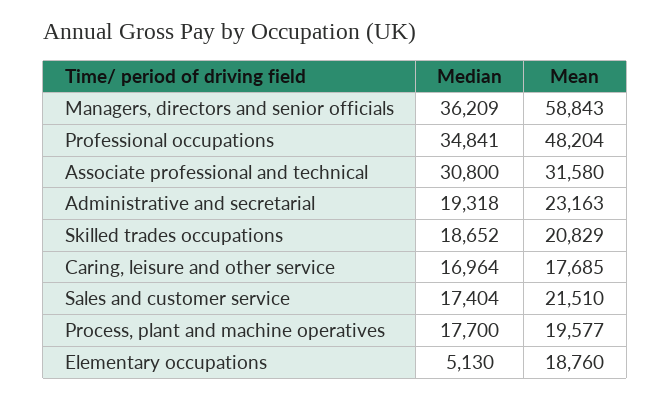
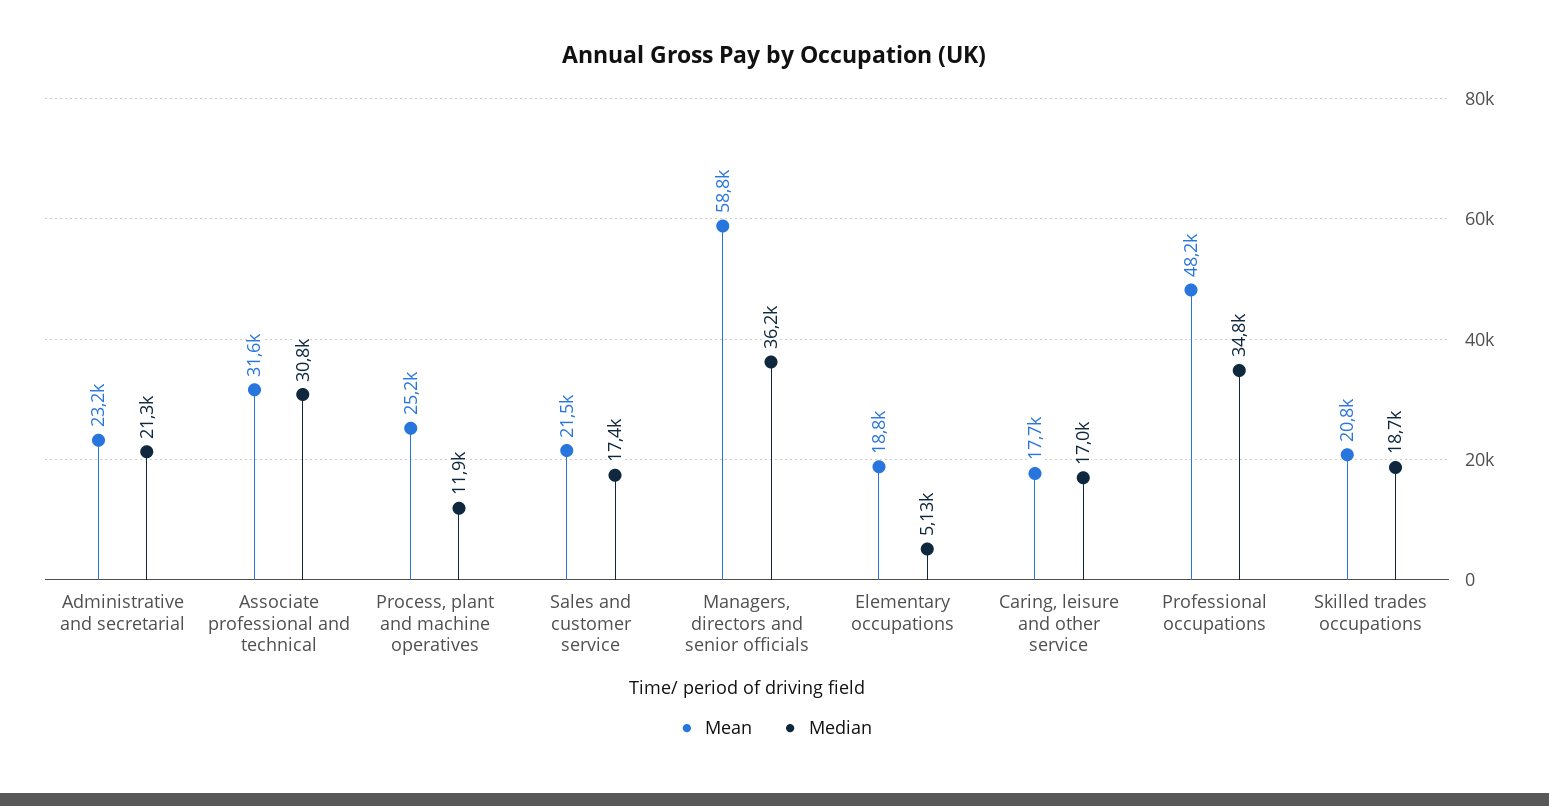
  {
    "Median": {
      "Managers, directors and senior officials": 36209,
      "Professional occupations": 34841,
      "Associate professional and technical": 30800,
-     "Administrative and secretarial": 19318,
+     "Administrative and secretarial": 21300,
      "Skilled trades occupations": 18652,
      "Caring, leisure and other service": 16964,
      "Sales and customer service": 17404,
-     "Process, plant and machine operatives": 17700,
+     "Process, plant and machine operatives": 11900,
      "Elementary occupations": 5130
    },
    "Mean": {
      "Managers, directors and senior officials": 58843,
      "Professional occupations": 48204,
      "Associate professional and technical": 31580,
      "Administrative and secretarial": 23163,
      "Skilled trades occupations": 20829,
      "Caring, leisure and other service": 17685,
      "Sales and customer service": 21510,
-     "Process, plant and machine operatives": 19577,
+     "Process, plant and machine operatives": 25200,
      "Elementary occupations": 18760
    }
  }

